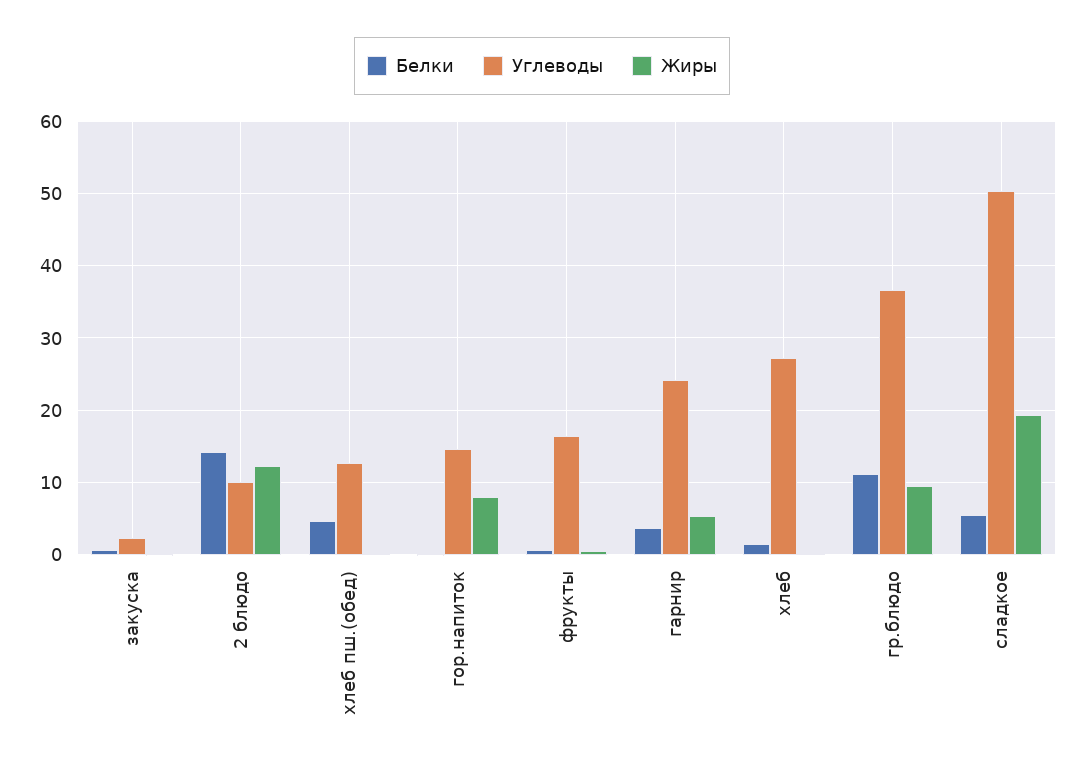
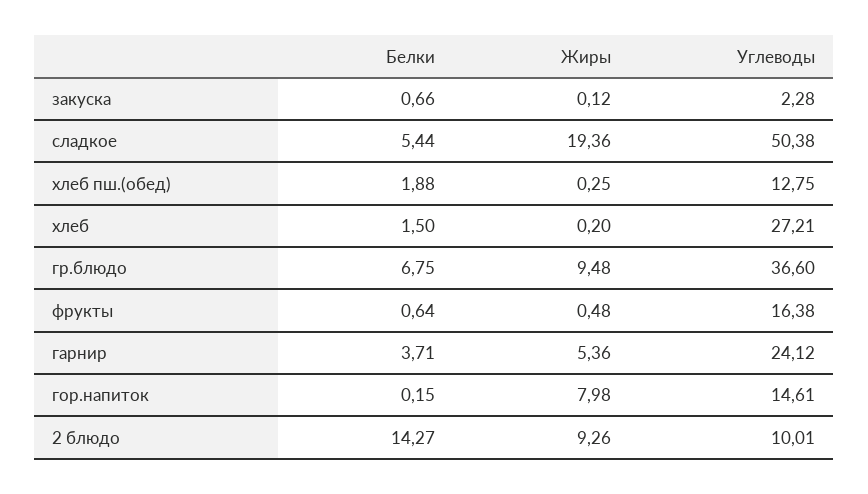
  {
    "Белки": {
      "закуска": 0.66,
      "2 блюдо": 14.27,
-     "хлеб пш.(обед)": 5,
+     "хлеб пш.(обед)": 1.88,
      "гор.напиток": 0.15,
      "фрукты": 0.64,
      "гарнир": 3.71,
      "хлеб": 1.5,
-     "гр.блюдо": 11,
+     "гр.блюдо": 6.75,
      "сладкое": 5.44
    },
    "Углеводы": {
      "закуска": 2.28,
      "2 блюдо": 10.01,
      "хлеб пш.(обед)": 12.75,
      "гор.напиток": 14.61,
      "фрукты": 16.38,
      "гарнир": 24.12,
      "хлеб": 27.21,
      "гр.блюдо": 36.6,
      "сладкое": 50.38
    },
    "Жиры": {
      "закуска": 0.12,
-     "2 блюдо": 12,
+     "2 блюдо": 9.26,
      "хлеб пш.(обед)": 0.25,
      "гор.напиток": 7.98,
      "фрукты": 0.48,
      "гарнир": 5.36,
      "хлеб": 0.2,
      "гр.блюдо": 9.48,
      "сладкое": 19.36
    }
  }

